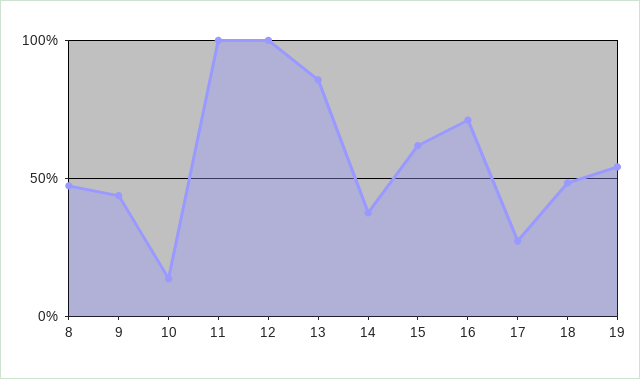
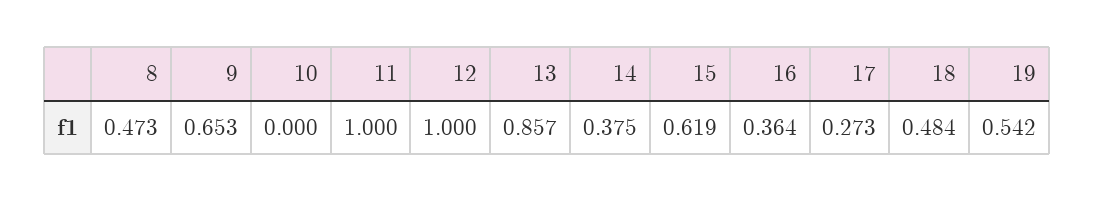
  {
    "8": 0.473,
-   "9": 0.45,
+   "9": 0.653,
-   "10": 0.15,
+   "10": 0,
    "11": 1,
    "12": 1,
    "13": 0.857,
    "14": 0.375,
    "15": 0.619,
-   "16": 0.7,
+   "16": 0.364,
    "17": 0.273,
    "18": 0.484,
    "19": 0.542
  }

